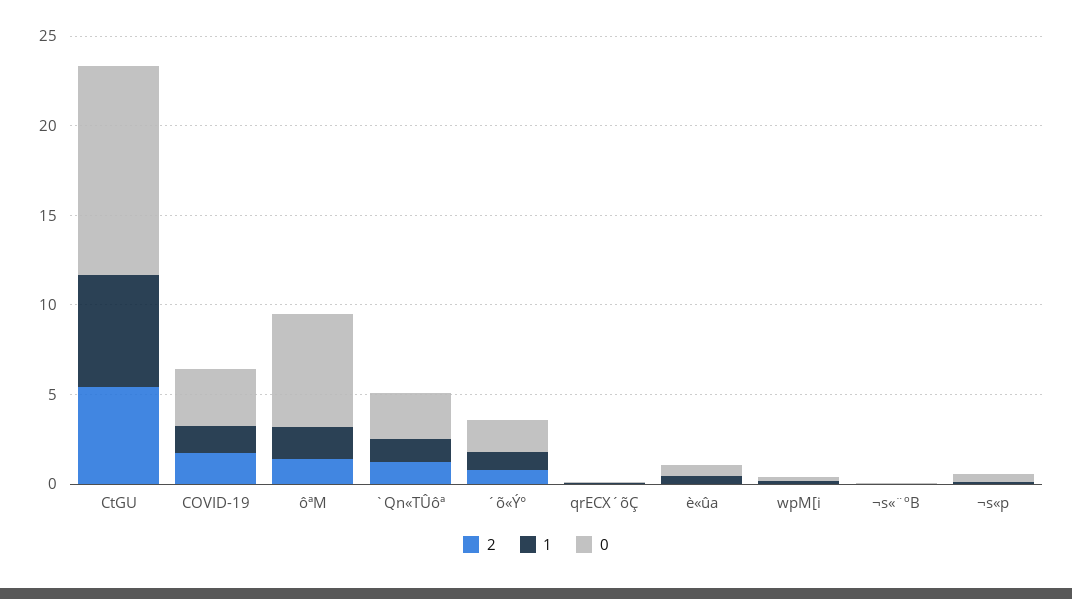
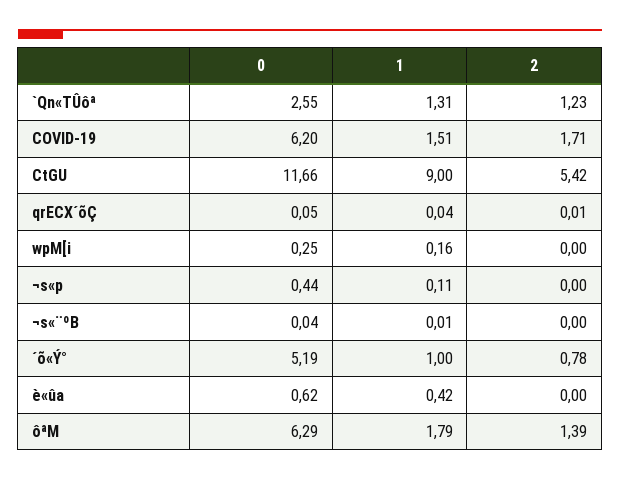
  {
    "2": {
      "CtGU": 5.42,
      "COVID-19": 1.71,
      "ôªM": 1.39,
      "`Qn«TÛôª": 1.23,
      "´õ«Ý°": 0.78,
      "qrECX´õÇ": 0.01,
      "è«ûa": 0,
      "wpM[i": 0,
      "¬s«¨ºB": 0,
      "¬s«p": 0
    },
    "1": {
-     "CtGU": 6,
+     "CtGU": 9,
      "COVID-19": 1.51,
      "ôªM": 1.79,
      "`Qn«TÛôª": 1.31,
      "´õ«Ý°": 1,
      "qrECX´õÇ": 0.04,
      "è«ûa": 0.42,
      "wpM[i": 0.16,
      "¬s«¨ºB": 0.01,
      "¬s«p": 0.11
    },
    "0": {
      "CtGU": 11.66,
-     "COVID-19": 3,
+     "COVID-19": 6.2,
      "ôªM": 6.29,
      "`Qn«TÛôª": 2.55,
-     "´õ«Ý°": 2,
+     "´õ«Ý°": 5.19,
      "qrECX´õÇ": 0.05,
      "è«ûa": 0.62,
      "wpM[i": 0.25,
      "¬s«¨ºB": 0.04,
      "¬s«p": 0.44
    }
  }

